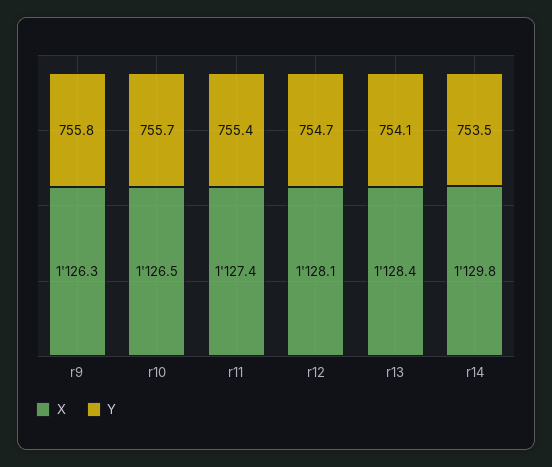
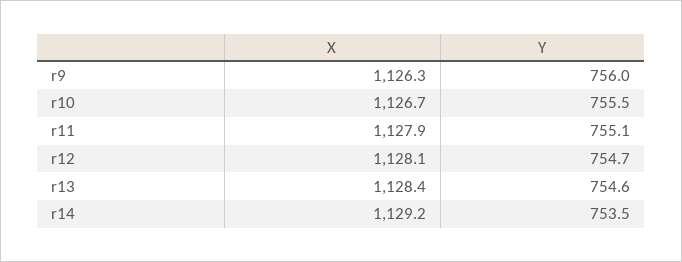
  {
    "X": {
      "r9": 1126.3,
-     "r10": 1126.5,
+     "r10": 1126.7,
-     "r11": 1127.4,
+     "r11": 1127.9,
      "r12": 1128.1,
      "r13": 1128.4,
-     "r14": 1129.8
+     "r14": 1129.2
    },
    "Y": {
-     "r9": 755.8,
+     "r9": 756,
-     "r10": 755.7,
+     "r10": 755.5,
-     "r11": 755.4,
+     "r11": 755.1,
      "r12": 754.7,
-     "r13": 754.1,
+     "r13": 754.6,
      "r14": 753.5
    }
  }

